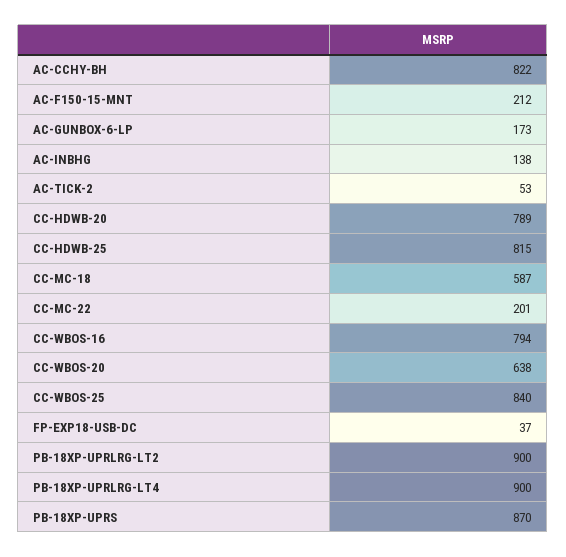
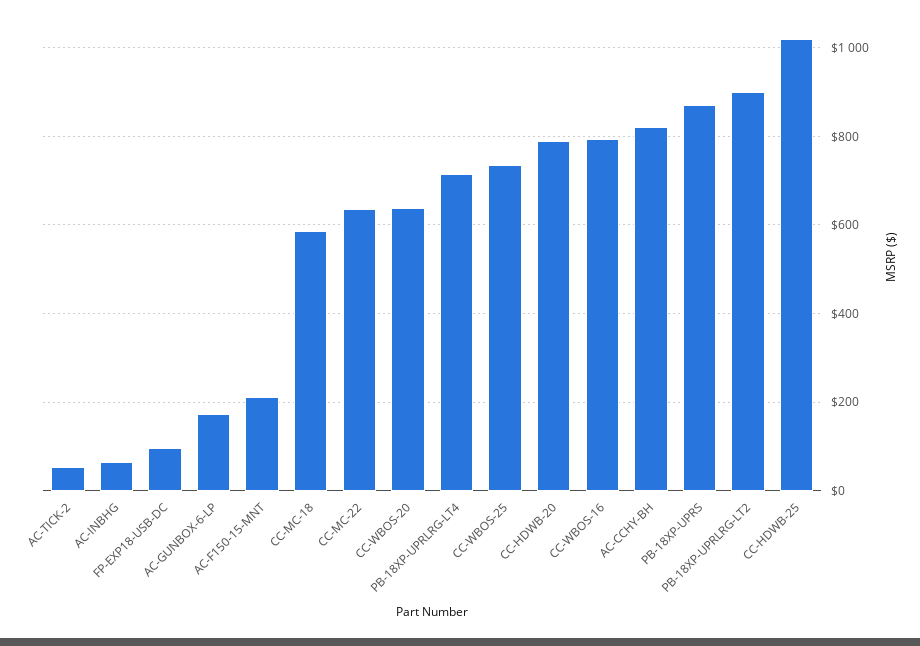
  {
    "AC-CCHY-BH": 822,
    "AC-F150-15-MNT": 212,
    "AC-GUNBOX-6-LP": 173,
-   "AC-INBHG": 138,
+   "AC-INBHG": 60,
    "AC-TICK-2": 53,
    "CC-HDWB-20": 789,
-   "CC-HDWB-25": 815,
+   "CC-HDWB-25": 1020,
    "CC-MC-18": 587,
-   "CC-MC-22": 201,
+   "CC-MC-22": 640,
    "CC-WBOS-16": 794,
    "CC-WBOS-20": 638,
-   "CC-WBOS-25": 840,
+   "CC-WBOS-25": 740,
-   "FP-EXP18-USB-DC": 37,
+   "FP-EXP18-USB-DC": 100,
    "PB-18XP-UPRLRG-LT2": 900,
-   "PB-18XP-UPRLRG-LT4": 900,
+   "PB-18XP-UPRLRG-LT4": 720,
    "PB-18XP-UPRS": 870
  }

